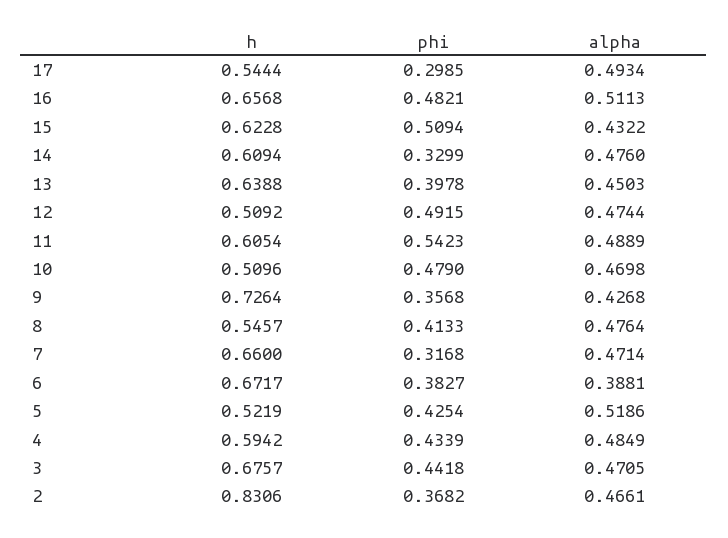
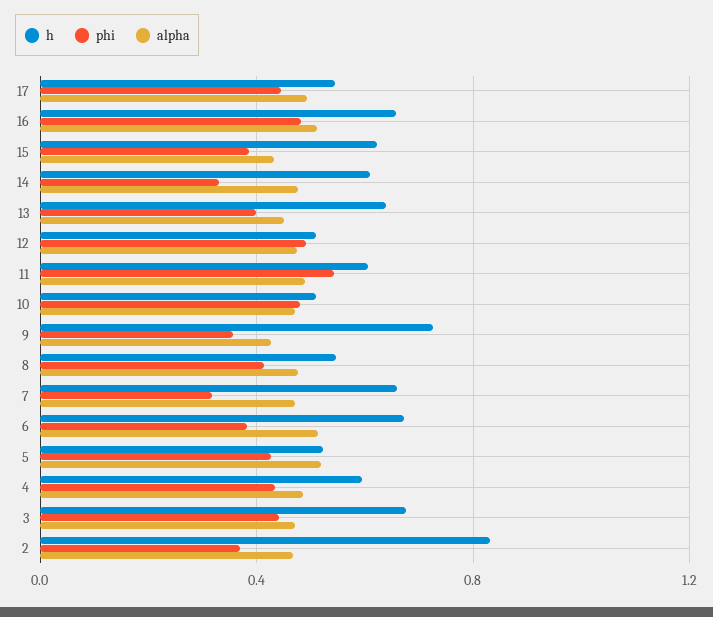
  {
    "h": {
      "17": 0.5444,
      "16": 0.6568,
      "15": 0.6228,
      "14": 0.6094,
      "13": 0.6388,
      "12": 0.5092,
      "11": 0.6054,
      "10": 0.5096,
      "9": 0.7264,
      "8": 0.5457,
      "7": 0.66,
      "6": 0.6717,
      "5": 0.5219,
      "4": 0.5942,
      "3": 0.6757,
      "2": 0.8306
    },
    "phi": {
-     "17": 0.2985,
+     "17": 0.45,
      "16": 0.4821,
-     "15": 0.5094,
+     "15": 0.4,
      "14": 0.3299,
      "13": 0.3978,
      "12": 0.4915,
      "11": 0.5423,
      "10": 0.479,
      "9": 0.3568,
      "8": 0.4133,
      "7": 0.3168,
      "6": 0.3827,
      "5": 0.4254,
      "4": 0.4339,
      "3": 0.4418,
      "2": 0.3682
    },
    "alpha": {
      "17": 0.4934,
      "16": 0.5113,
      "15": 0.4322,
      "14": 0.476,
      "13": 0.4503,
      "12": 0.4744,
      "11": 0.4889,
      "10": 0.4698,
      "9": 0.4268,
      "8": 0.4764,
      "7": 0.4714,
-     "6": 0.3881,
+     "6": 0.5,
      "5": 0.5186,
      "4": 0.4849,
      "3": 0.4705,
      "2": 0.4661
    }
  }

